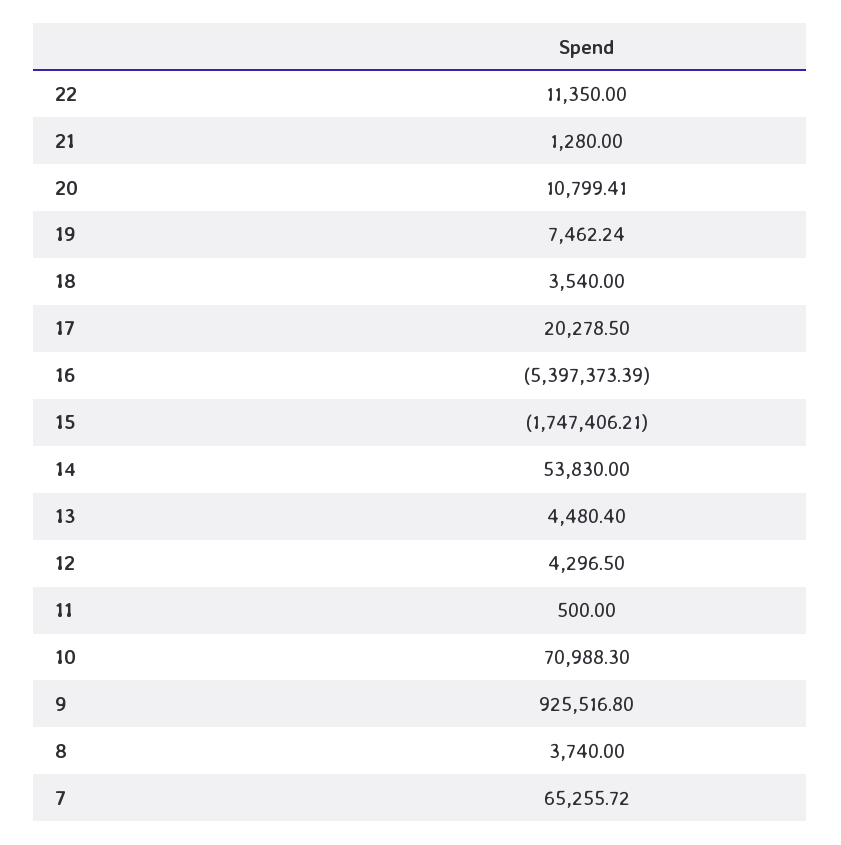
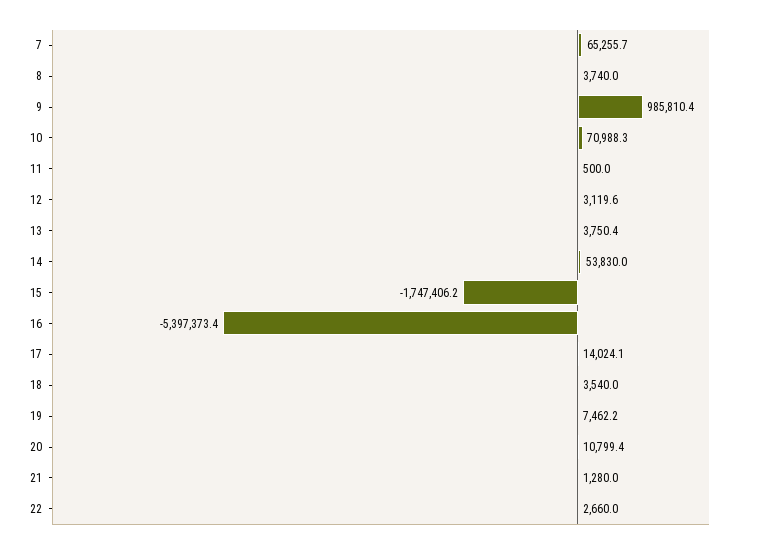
  {
-   "22": 11350,
+   "22": 2660,
    "21": 1280,
    "20": 10799.41,
    "19": 7462.24,
    "18": 3540,
-   "17": 20278.5,
+   "17": 14024.1,
    "16": -5397373.39,
    "15": -1747406.21,
    "14": 53830,
-   "13": 4480.4,
+   "13": 3750.4,
-   "12": 4296.5,
+   "12": 3119.6,
    "11": 500,
    "10": 70988.3,
-   "9": 925516.8,
+   "9": 985810.4,
    "8": 3740,
    "7": 65255.72
  }

